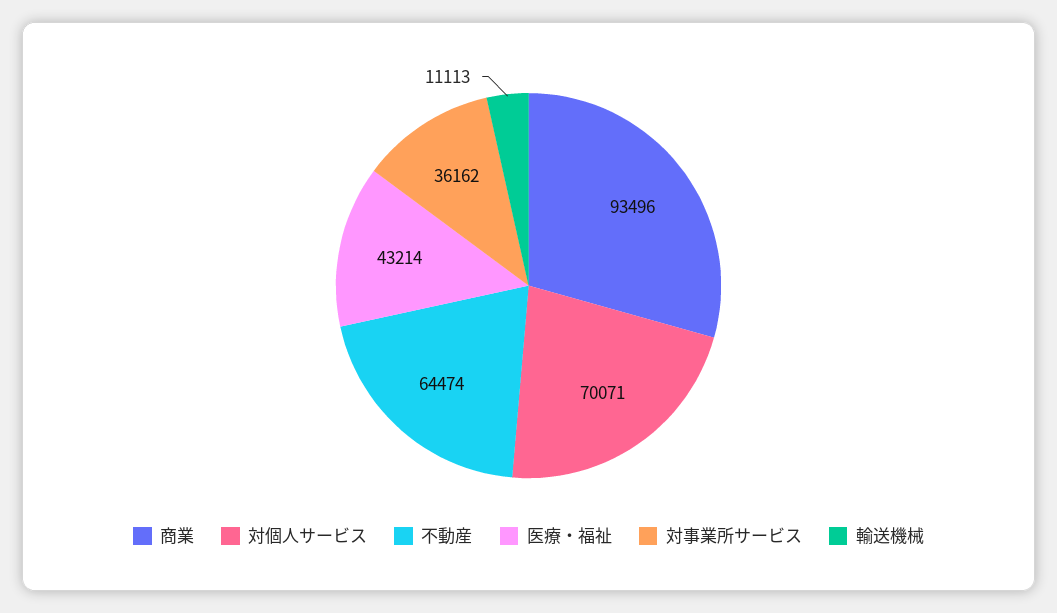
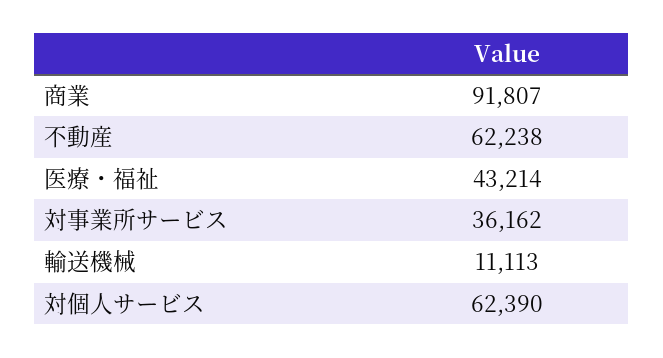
  {
-   "商業": 93496,
+   "商業": 91807,
-   "対個人サービス": 70071,
+   "対個人サービス": 62390,
-   "不動産": 64474,
+   "不動産": 62238,
    "医療・福祉": 43214,
    "対事業所サービス": 36162,
    "輸送機械": 11113
  }

